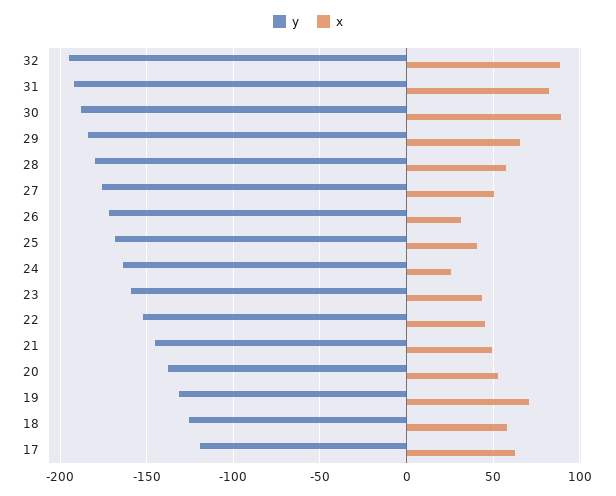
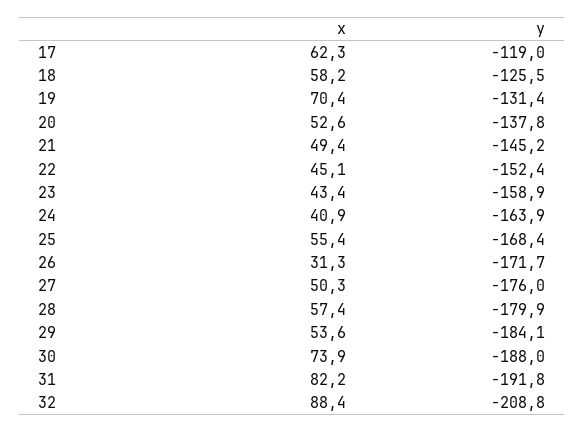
  {
    "y": {
-     "32": -195,
+     "32": -208.8,
      "31": -191.8,
      "30": -188,
      "29": -184.1,
      "28": -179.9,
      "27": -176,
      "26": -171.7,
      "25": -168.4,
      "24": -163.9,
      "23": -158.9,
      "22": -152.4,
      "21": -145.2,
      "20": -137.8,
      "19": -131.4,
      "18": -125.5,
      "17": -119
    },
    "x": {
      "32": 88.4,
      "31": 82.2,
-     "30": 90,
+     "30": 73.9,
-     "29": 65,
+     "29": 53.6,
      "28": 57.4,
      "27": 50.3,
      "26": 31.3,
-     "25": 40,
+     "25": 55.4,
-     "24": 25,
+     "24": 40.9,
      "23": 43.4,
      "22": 45.1,
      "21": 49.4,
      "20": 52.6,
      "19": 70.4,
      "18": 58.2,
      "17": 62.3
    }
  }

